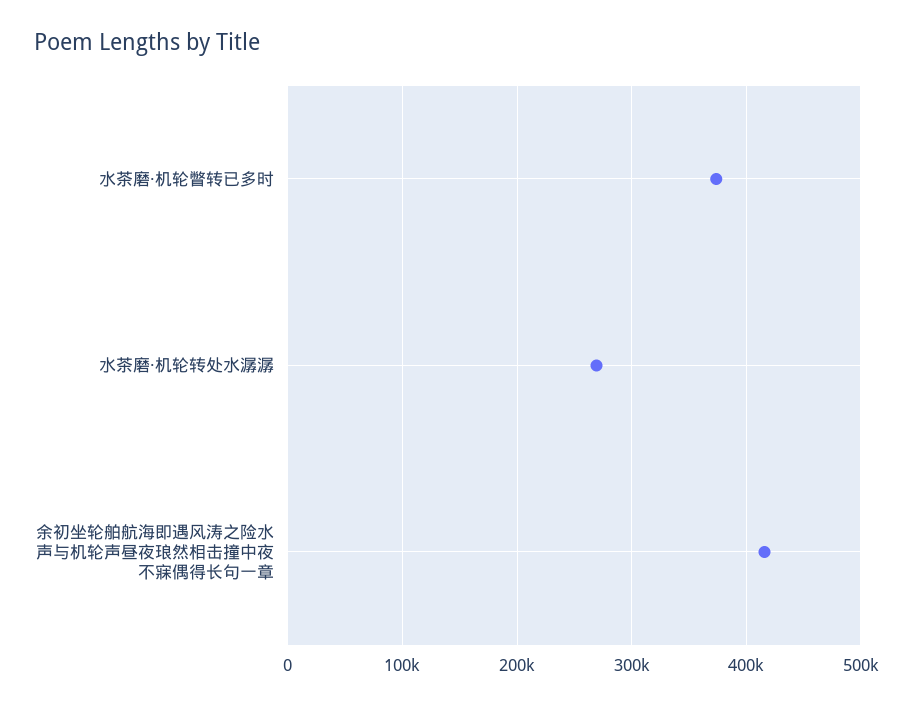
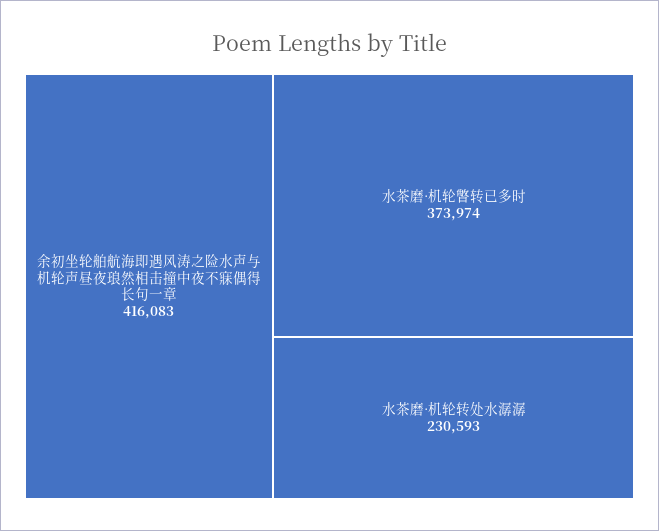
  {
    "水茶磨·机轮瞥转已多时": 373974,
-   "水茶磨·机轮转处水潺潺": 270000,
+   "水茶磨·机轮转处水潺潺": 230593,
    "余初坐轮舶航海即遇风涛之险水声与机轮声昼夜琅然相击撞中夜不寐偶得长句一章": 416083
  }

